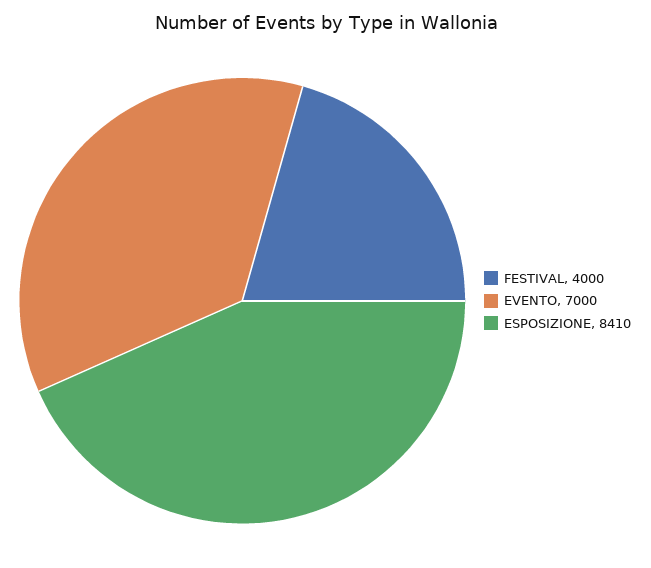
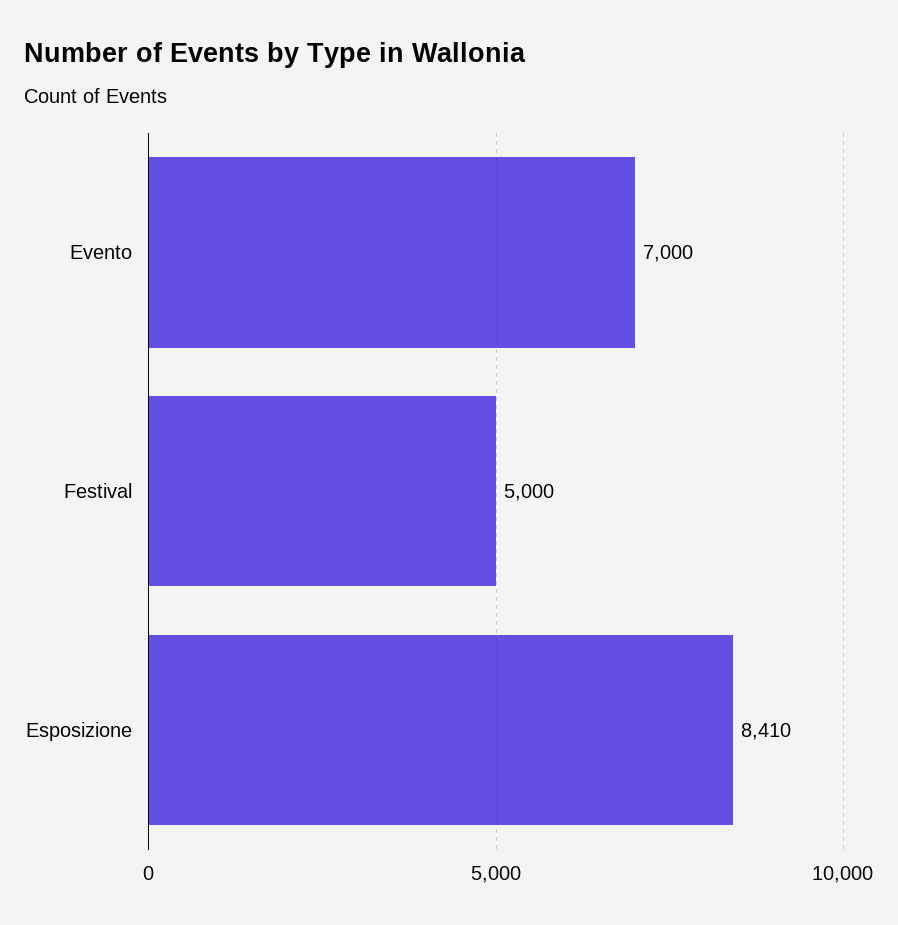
  {
-   "FESTIVAL": 4000,
+   "FESTIVAL": 5000,
    "EVENTO": 7000,
    "ESPOSIZIONE": 8410
  }

